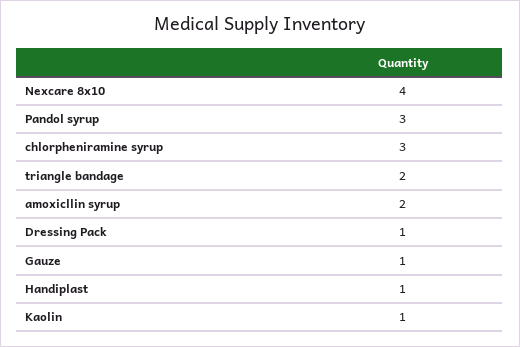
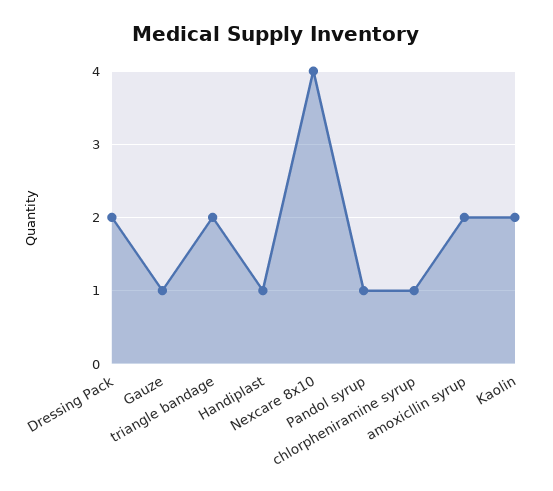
  {
    "Nexcare 8x10": 4,
-   "Pandol syrup": 3,
+   "Pandol syrup": 1,
-   "chlorpheniramine syrup": 3,
+   "chlorpheniramine syrup": 1,
    "triangle bandage": 2,
    "amoxicllin syrup": 2,
-   "Dressing Pack": 1,
+   "Dressing Pack": 2,
    "Gauze": 1,
    "Handiplast": 1,
-   "Kaolin": 1
+   "Kaolin": 2
  }

